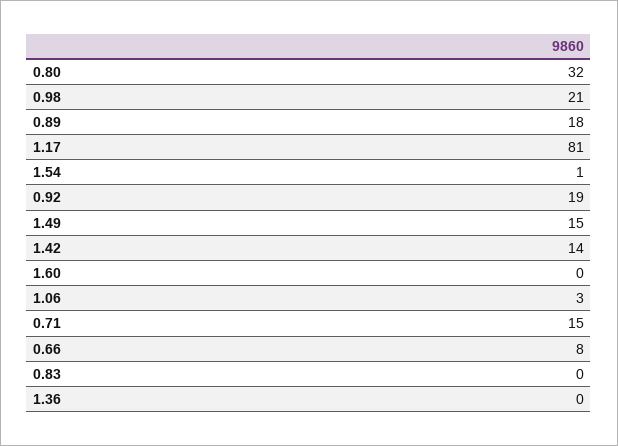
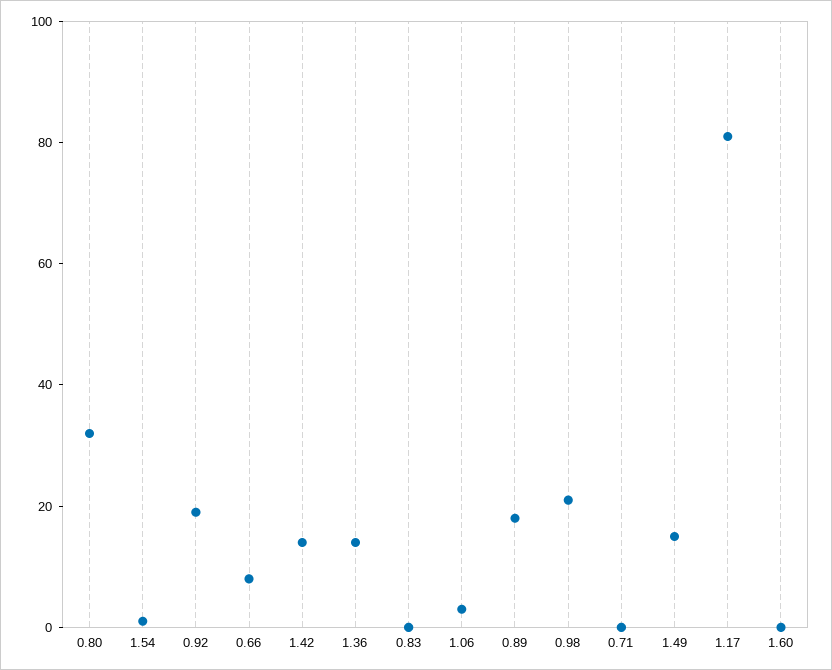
  {
    "0.80": 32,
    "0.98": 21,
    "0.89": 18,
    "1.17": 81,
    "1.54": 1,
    "0.92": 19,
    "1.49": 15,
    "1.42": 14,
    "1.60": 0,
    "1.06": 3,
-   "0.71": 15,
+   "0.71": 0,
    "0.66": 8,
    "0.83": 0,
-   "1.36": 0
+   "1.36": 15
  }

